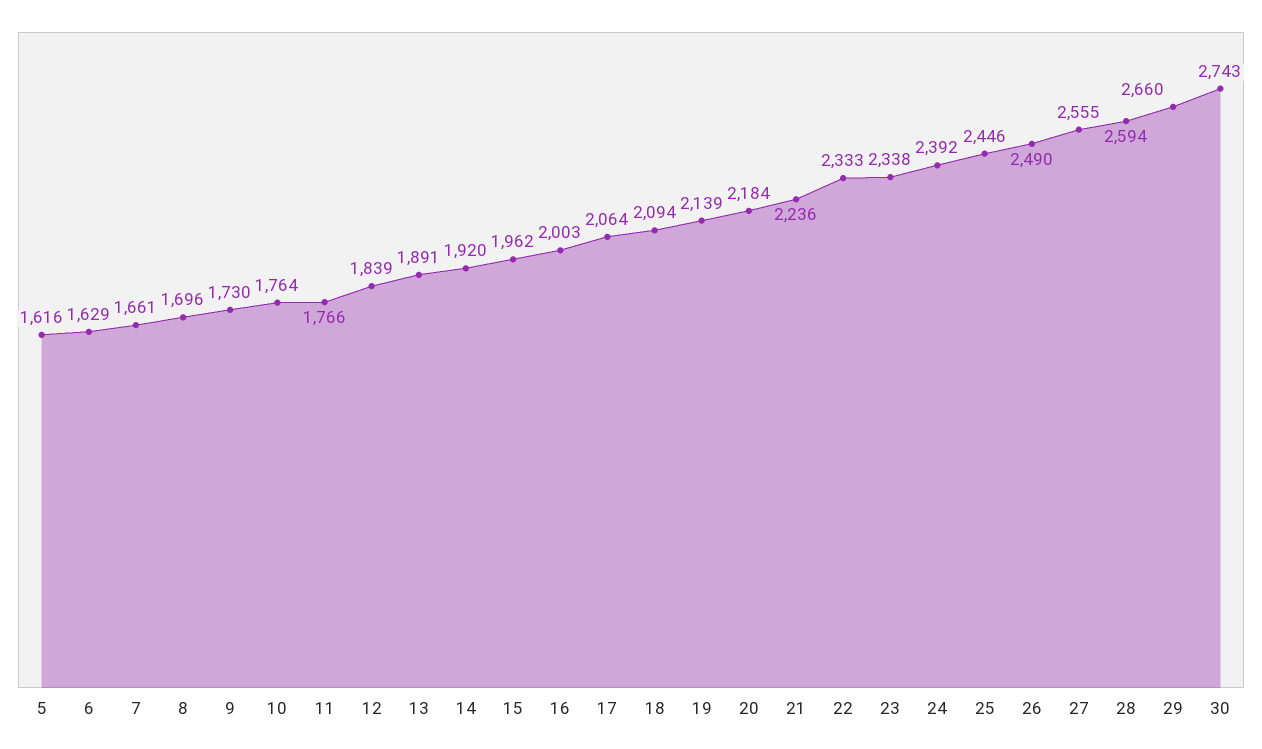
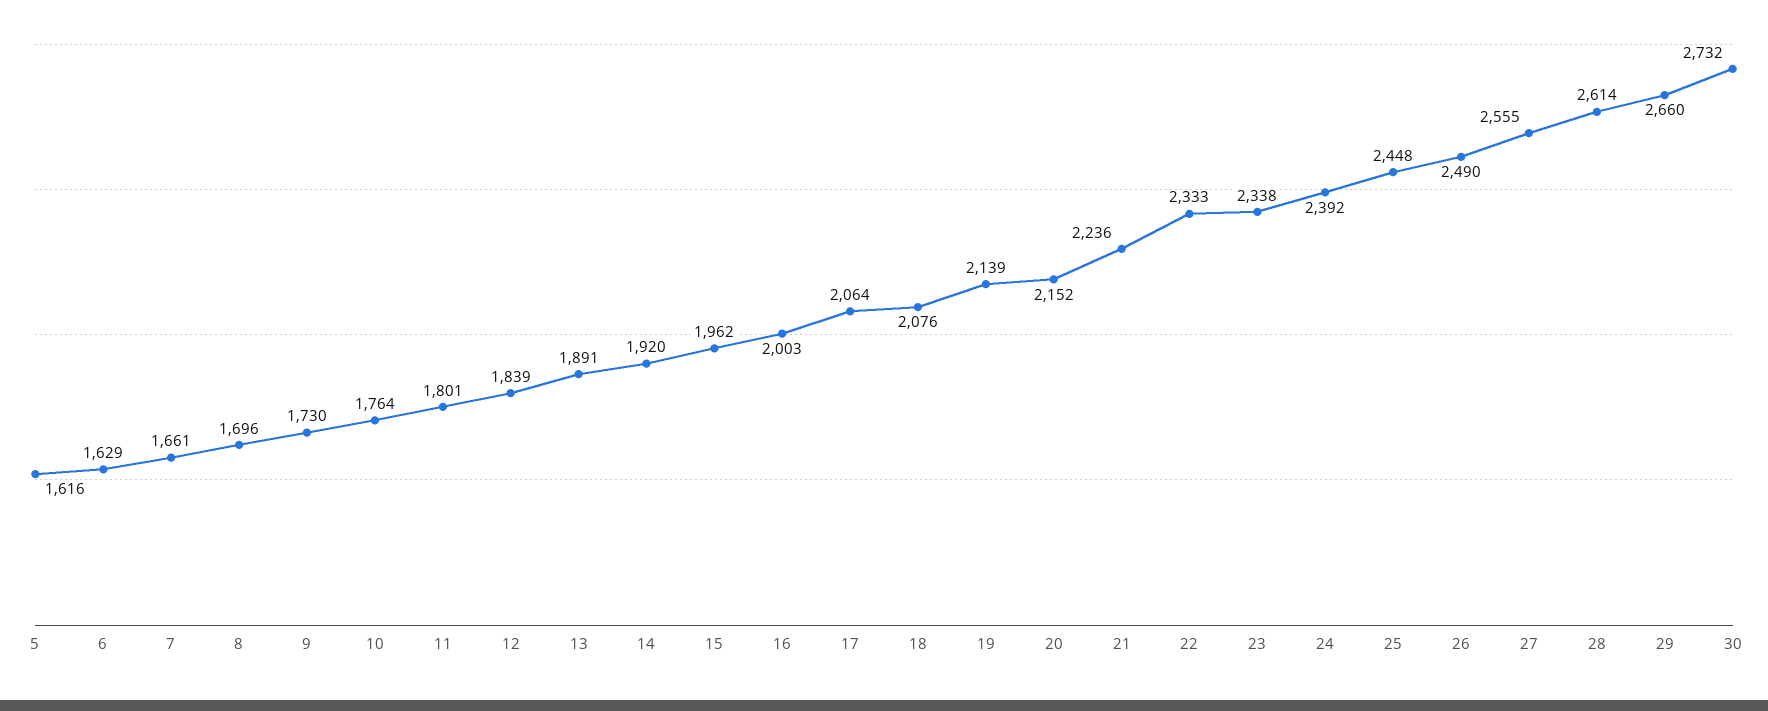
  {
    "5": 1616,
    "6": 1629,
    "7": 1661,
    "8": 1696,
    "9": 1730,
    "10": 1764,
-   "11": 1766,
+   "11": 1801,
    "12": 1839,
    "13": 1891,
    "14": 1920,
    "15": 1962,
    "16": 2003,
    "17": 2064,
-   "18": 2094,
+   "18": 2076,
    "19": 2139,
-   "20": 2184,
+   "20": 2152,
    "21": 2236,
    "22": 2333,
    "23": 2338,
    "24": 2392,
-   "25": 2446,
+   "25": 2448,
    "26": 2490,
    "27": 2555,
-   "28": 2594,
+   "28": 2614,
    "29": 2660,
-   "30": 2743
+   "30": 2732
  }

